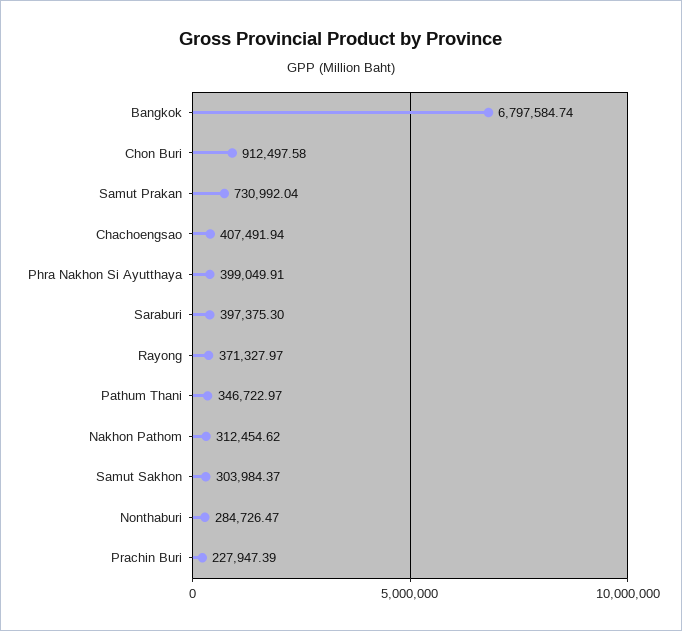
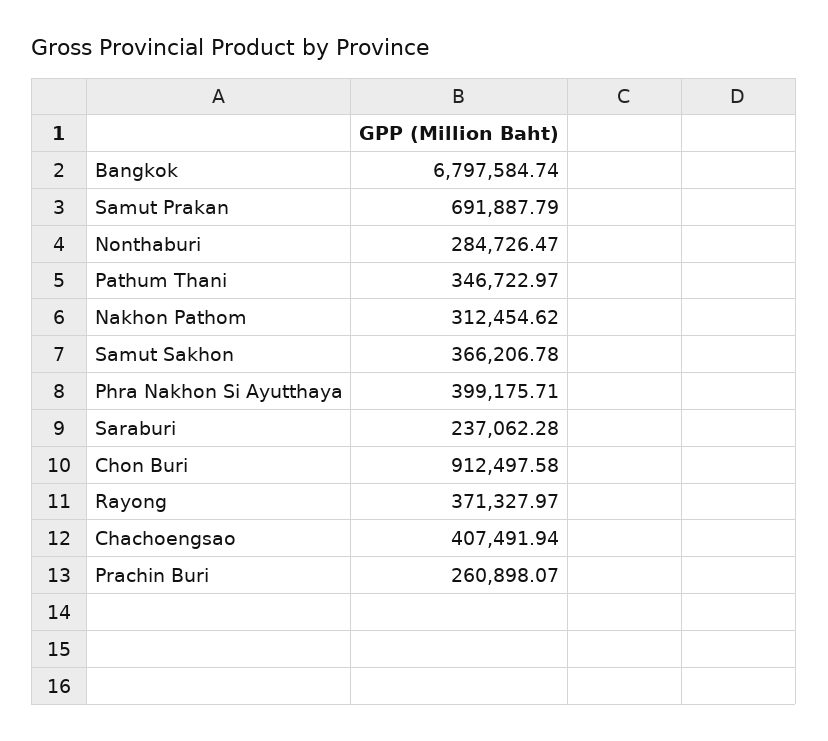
  {
    "Bangkok": 6797584.74,
    "Chon Buri": 912497.58,
-   "Samut Prakan": 730992.04,
+   "Samut Prakan": 691887.79,
    "Chachoengsao": 407491.94,
-   "Phra Nakhon Si Ayutthaya": 399049.91,
+   "Phra Nakhon Si Ayutthaya": 399175.71,
-   "Saraburi": 397375.3,
+   "Saraburi": 237062.28,
    "Rayong": 371327.97,
    "Pathum Thani": 346722.97,
    "Nakhon Pathom": 312454.62,
-   "Samut Sakhon": 303984.37,
+   "Samut Sakhon": 366206.78,
    "Nonthaburi": 284726.47,
-   "Prachin Buri": 227947.39
+   "Prachin Buri": 260898.07
  }

